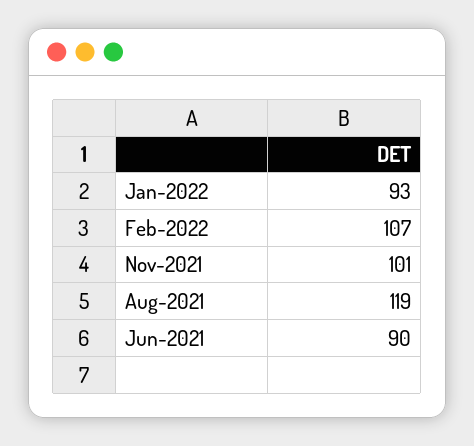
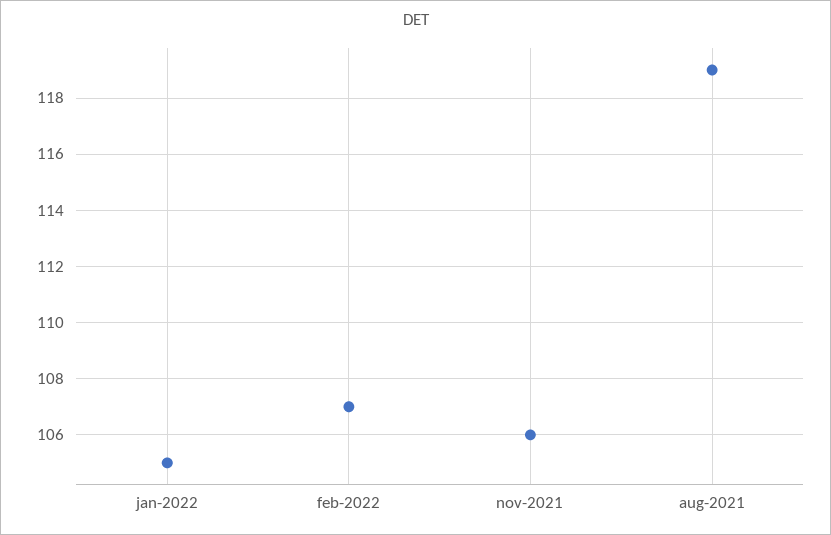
  {
-   "Jan-2022": 93,
+   "Jan-2022": 105,
    "Feb-2022": 107,
-   "Nov-2021": 101,
+   "Nov-2021": 106,
-   "Aug-2021": 119,
+   "Aug-2021": 119
-   "Jun-2021": 90
  }

